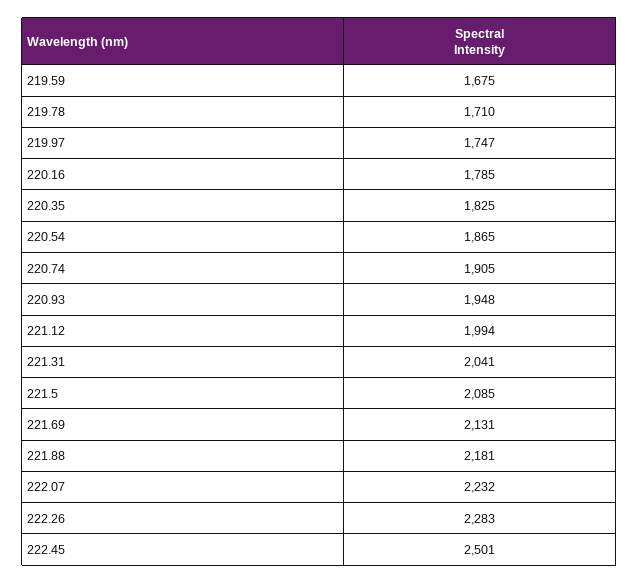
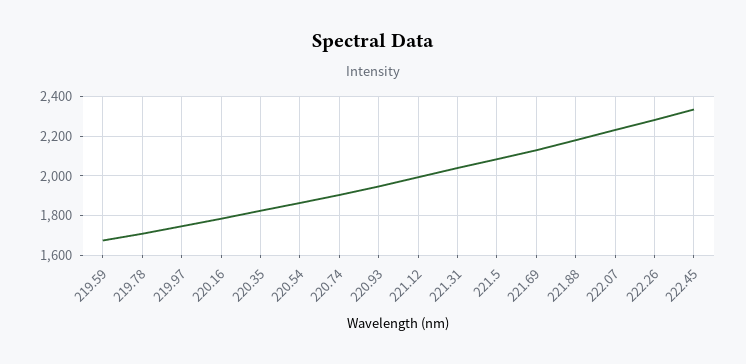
  {
    "219.59": 1675,
    "219.78": 1710,
    "219.97": 1747,
    "220.16": 1785,
    "220.35": 1825,
    "220.54": 1865,
    "220.74": 1905,
    "220.93": 1948,
    "221.12": 1994,
    "221.31": 2041,
    "221.5": 2085,
    "221.69": 2131,
    "221.88": 2181,
    "222.07": 2232,
    "222.26": 2283,
-   "222.45": 2501
+   "222.45": 2350
  }

